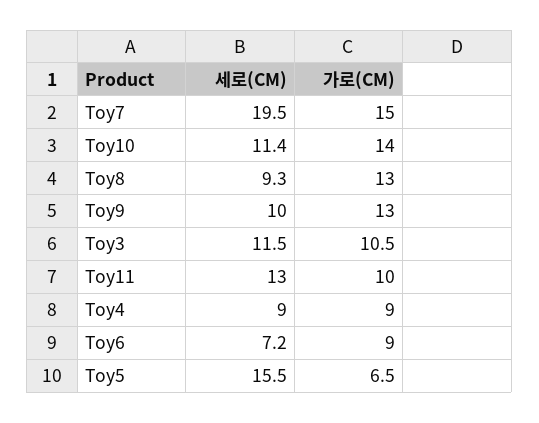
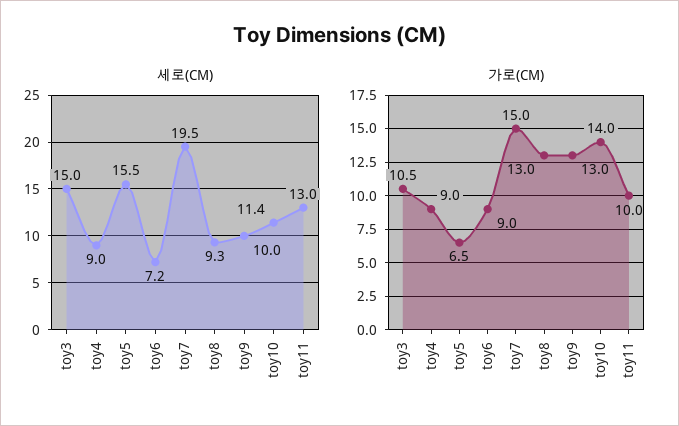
  {
    "세로(CM)": {
      "Toy7": 19.5,
      "Toy10": 11.4,
      "Toy8": 9.3,
      "Toy9": 10,
-     "Toy3": 11.5,
+     "Toy3": 15,
      "Toy11": 13,
      "Toy4": 9,
      "Toy6": 7.2,
      "Toy5": 15.5
    },
    "가로(CM)": {
      "Toy7": 15,
      "Toy10": 14,
      "Toy8": 13,
      "Toy9": 13,
      "Toy3": 10.5,
      "Toy11": 10,
      "Toy4": 9,
      "Toy6": 9,
      "Toy5": 6.5
    }
  }

